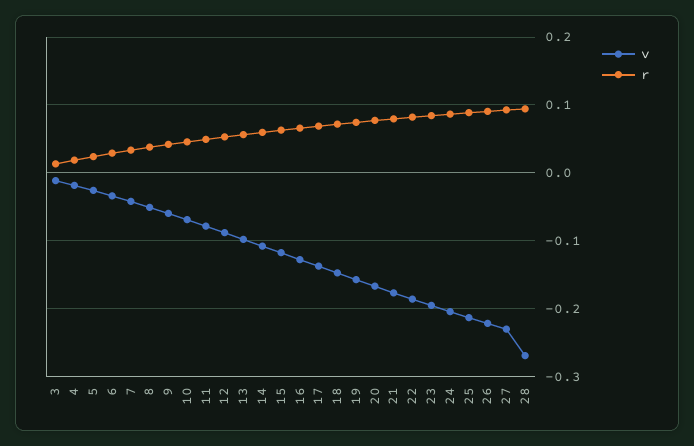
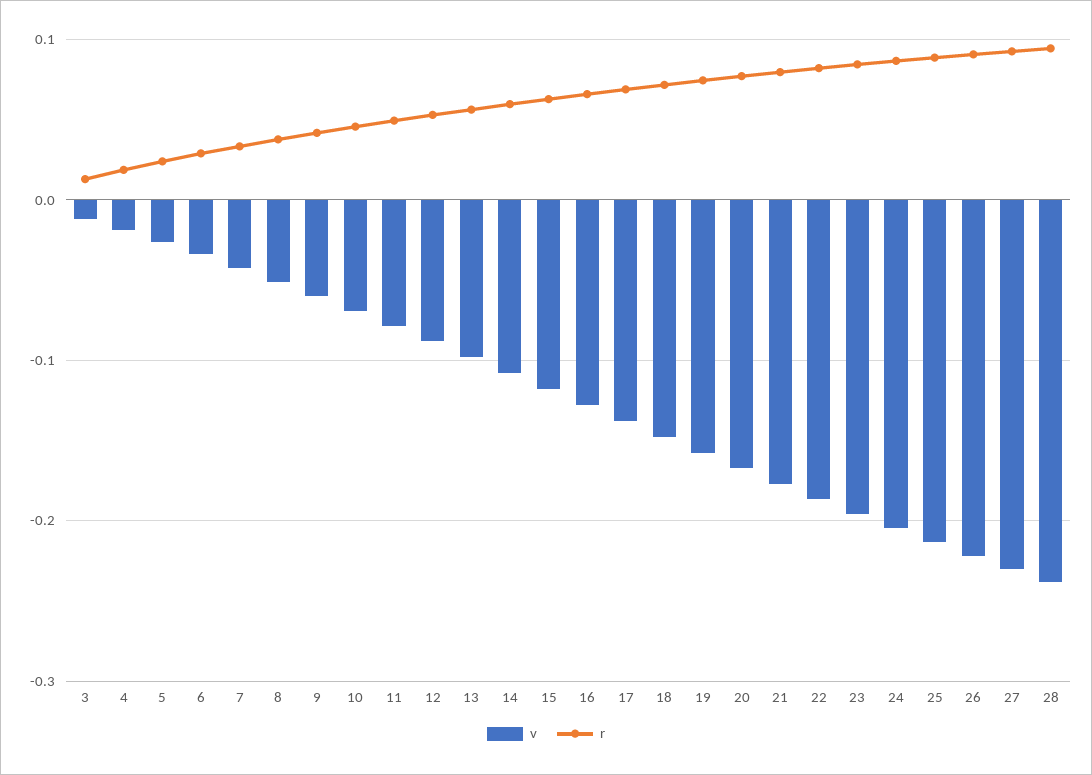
  {
    "v": {
      "3": -0.01,
      "4": -0.02,
      "5": -0.03,
      "6": -0.03,
      "7": -0.04,
      "8": -0.05,
      "9": -0.06,
      "10": -0.07,
      "11": -0.08,
      "12": -0.09,
      "13": -0.1,
      "14": -0.11,
      "15": -0.12,
      "16": -0.13,
      "17": -0.14,
      "18": -0.15,
      "19": -0.16,
      "20": -0.17,
      "21": -0.18,
      "22": -0.19,
      "23": -0.2,
      "24": -0.2,
      "25": -0.21,
      "26": -0.22,
      "27": -0.23,
-     "28": -0.27
+     "28": -0.24
    },
    "r": {
      "3": 0.01,
      "4": 0.02,
      "5": 0.02,
      "6": 0.03,
      "7": 0.03,
      "8": 0.04,
      "9": 0.04,
      "10": 0.05,
      "11": 0.05,
      "12": 0.05,
      "13": 0.06,
      "14": 0.06,
      "15": 0.06,
      "16": 0.07,
      "17": 0.07,
      "18": 0.07,
      "19": 0.07,
      "20": 0.08,
      "21": 0.08,
      "22": 0.08,
      "23": 0.08,
      "24": 0.09,
      "25": 0.09,
      "26": 0.09,
      "27": 0.09,
      "28": 0.09
    }
  }

